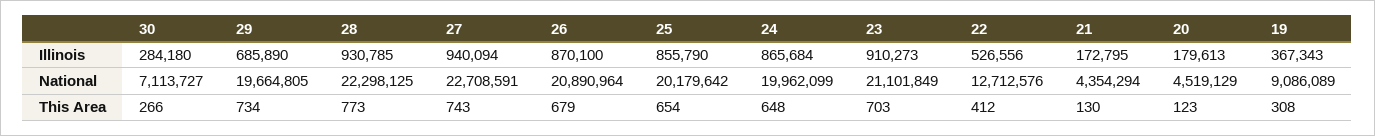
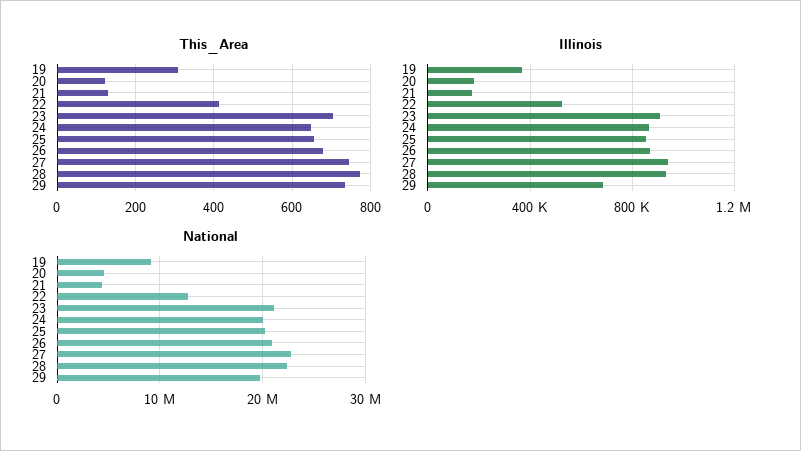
  {
    "Illinois": {
-     "30": 284180,
      "29": 685890,
      "28": 930785,
      "27": 940094,
      "26": 870100,
      "25": 855790,
      "24": 865684,
      "23": 910273,
      "22": 526556,
      "21": 172795,
      "20": 179613,
      "19": 367343
    },
    "National": {
-     "30": 7113727,
      "29": 19664805,
      "28": 22298125,
      "27": 22708591,
      "26": 20890964,
      "25": 20179642,
      "24": 19962099,
      "23": 21101849,
      "22": 12712576,
      "21": 4354294,
      "20": 4519129,
      "19": 9086089
    },
    "This Area": {
-     "30": 266,
      "29": 734,
      "28": 773,
      "27": 743,
      "26": 679,
      "25": 654,
      "24": 648,
      "23": 703,
      "22": 412,
      "21": 130,
      "20": 123,
      "19": 308
    }
  }

